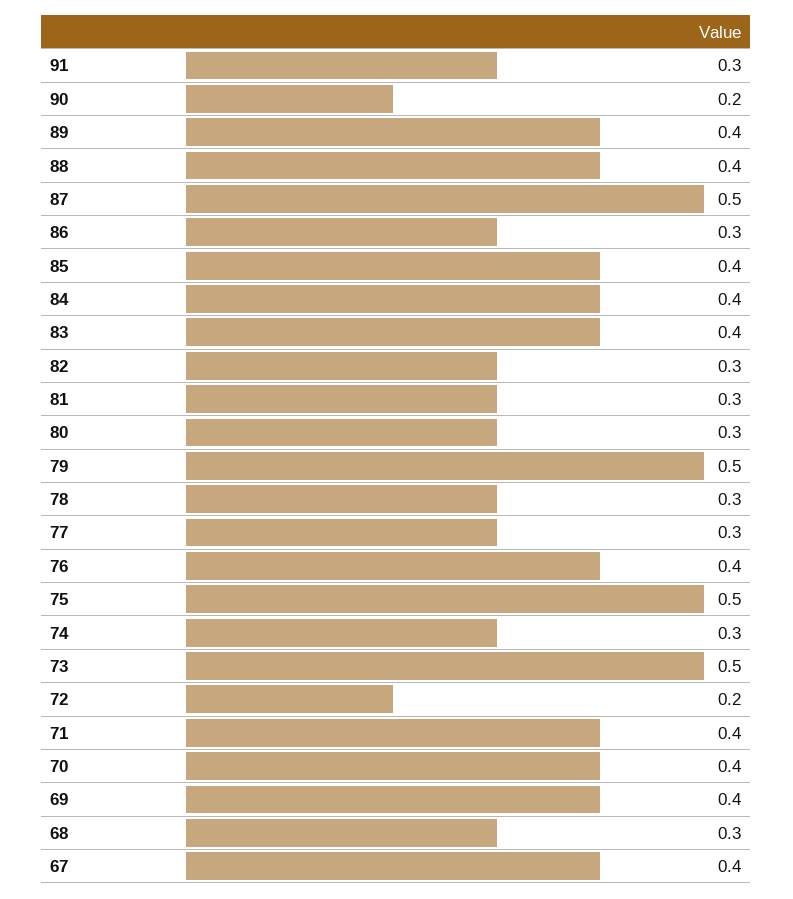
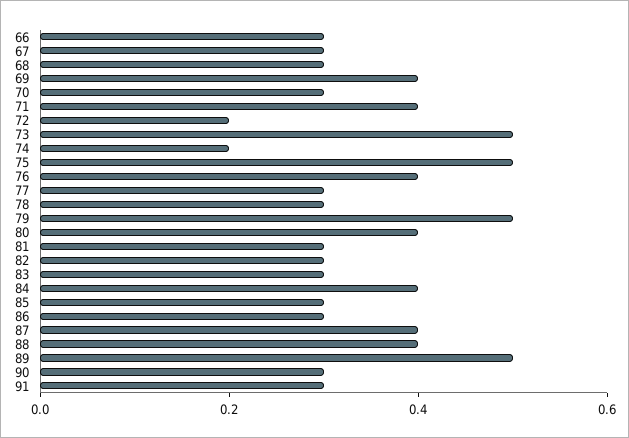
  {
    "91": 0.3,
-   "90": 0.2,
+   "90": 0.3,
-   "89": 0.4,
+   "89": 0.5,
    "88": 0.4,
-   "87": 0.5,
+   "87": 0.4,
    "86": 0.3,
-   "85": 0.4,
+   "85": 0.3,
    "84": 0.4,
-   "83": 0.4,
+   "83": 0.3,
    "82": 0.3,
    "81": 0.3,
-   "80": 0.3,
+   "80": 0.4,
    "79": 0.5,
    "78": 0.3,
    "77": 0.3,
    "76": 0.4,
    "75": 0.5,
-   "74": 0.3,
+   "74": 0.2,
    "73": 0.5,
    "72": 0.2,
    "71": 0.4,
-   "70": 0.4,
+   "70": 0.3,
    "69": 0.4,
    "68": 0.3,
-   "67": 0.4
+   "67": 0.3,
+   "66": 0.3
  }

